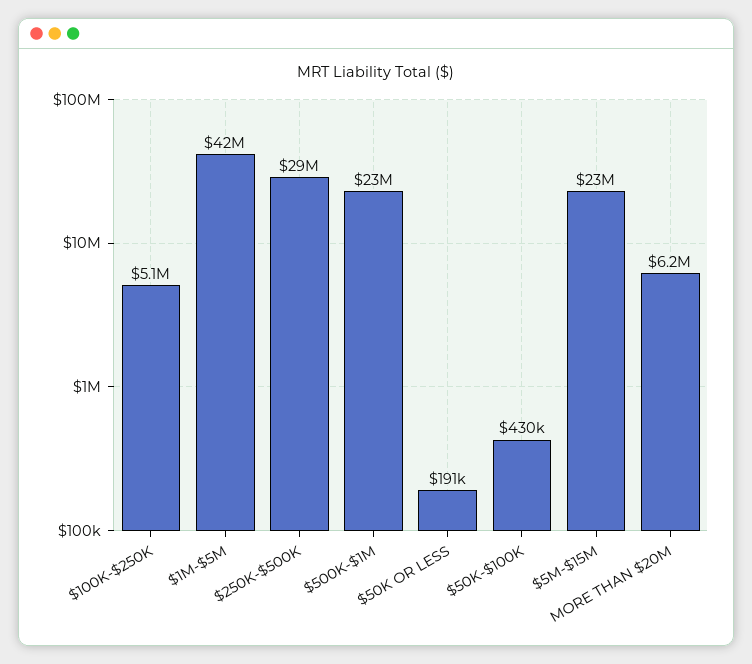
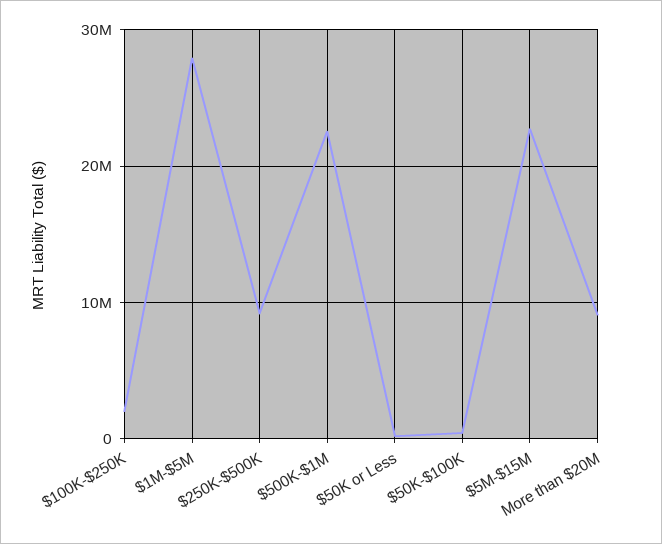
  {
-   "$100K-$250K": 5100000,
+   "$100K-$250K": 2000000,
-   "$1M-$5M": 42000000,
+   "$1M-$5M": 28000000,
-   "$250K-$500K": 29000000,
+   "$250K-$500K": 9000000,
    "$500K-$1M": 23000000,
    "$50K OR LESS": 191000,
    "$50K-$100K": 430000,
    "$5M-$15M": 23000000,
-   "MORE THAN $20M": 6200000
+   "MORE THAN $20M": 9000000
  }

